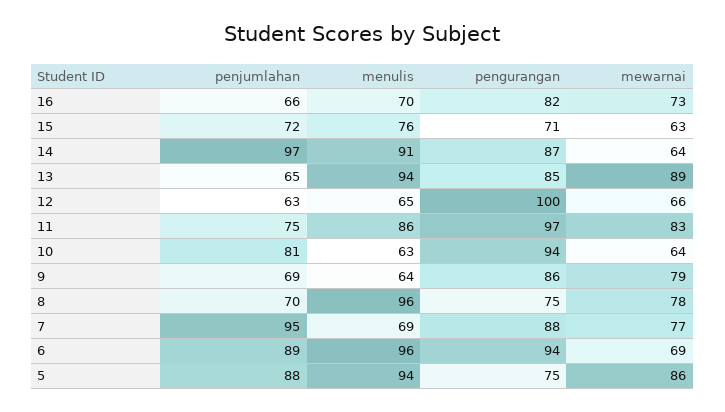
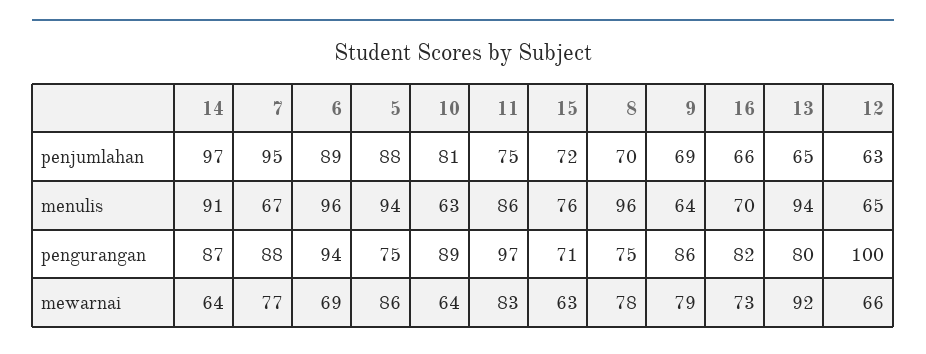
  {
    "penjumlahan": {
      "16": 66,
      "15": 72,
      "14": 97,
      "13": 65,
      "12": 63,
      "11": 75,
      "10": 81,
      "9": 69,
      "8": 70,
      "7": 95,
      "6": 89,
      "5": 88
    },
    "menulis": {
      "16": 70,
      "15": 76,
      "14": 91,
      "13": 94,
      "12": 65,
      "11": 86,
      "10": 63,
      "9": 64,
      "8": 96,
-     "7": 69,
+     "7": 67,
      "6": 96,
      "5": 94
    },
    "pengurangan": {
      "16": 82,
      "15": 71,
      "14": 87,
-     "13": 85,
+     "13": 80,
      "12": 100,
      "11": 97,
-     "10": 94,
+     "10": 89,
      "9": 86,
      "8": 75,
      "7": 88,
      "6": 94,
      "5": 75
    },
    "mewarnai": {
      "16": 73,
      "15": 63,
      "14": 64,
-     "13": 89,
+     "13": 92,
      "12": 66,
      "11": 83,
      "10": 64,
      "9": 79,
      "8": 78,
      "7": 77,
      "6": 69,
      "5": 86
    }
  }

